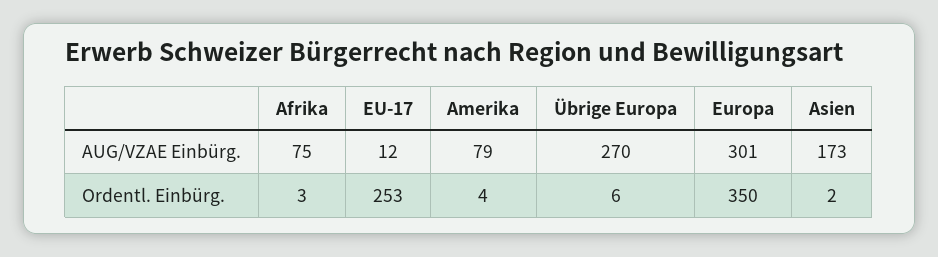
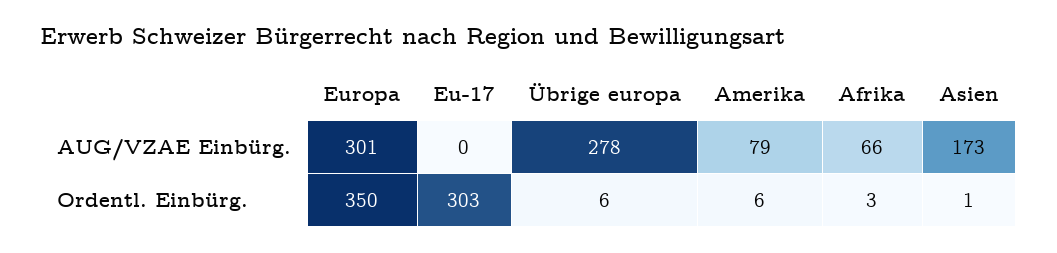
  {
    "Afrika": {
-     "AUG/VZAE Einbürg.": 75,
+     "AUG/VZAE Einbürg.": 66,
      "Ordentl. Einbürg.": 3
    },
    "EU-17": {
-     "AUG/VZAE Einbürg.": 12,
+     "AUG/VZAE Einbürg.": 0,
-     "Ordentl. Einbürg.": 253
+     "Ordentl. Einbürg.": 303
    },
    "Amerika": {
      "AUG/VZAE Einbürg.": 79,
-     "Ordentl. Einbürg.": 4
+     "Ordentl. Einbürg.": 6
    },
    "Übrige Europa": {
-     "AUG/VZAE Einbürg.": 270,
+     "AUG/VZAE Einbürg.": 278,
      "Ordentl. Einbürg.": 6
    },
    "Europa": {
      "AUG/VZAE Einbürg.": 301,
      "Ordentl. Einbürg.": 350
    },
    "Asien": {
      "AUG/VZAE Einbürg.": 173,
-     "Ordentl. Einbürg.": 2
+     "Ordentl. Einbürg.": 1
    }
  }

